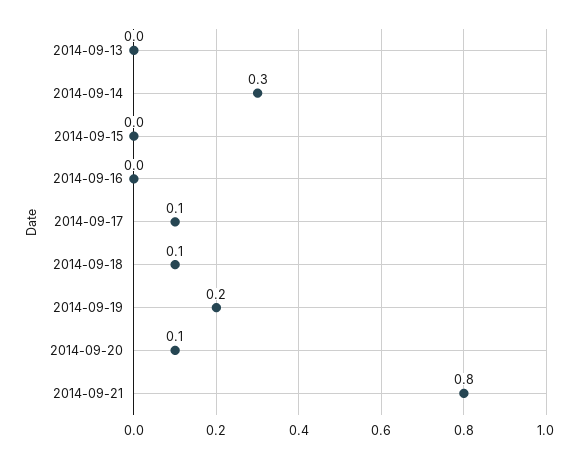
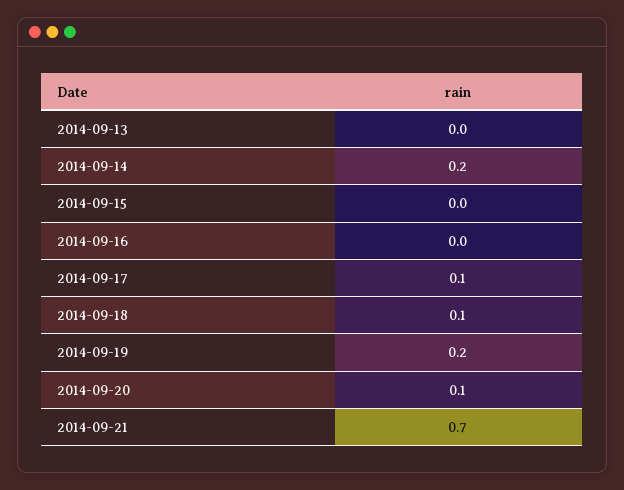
  {
    "2014-09-13": 0,
-   "2014-09-14": 0.3,
+   "2014-09-14": 0.2,
    "2014-09-15": 0,
    "2014-09-16": 0,
    "2014-09-17": 0.1,
    "2014-09-18": 0.1,
    "2014-09-19": 0.2,
    "2014-09-20": 0.1,
-   "2014-09-21": 0.8
+   "2014-09-21": 0.7
  }

